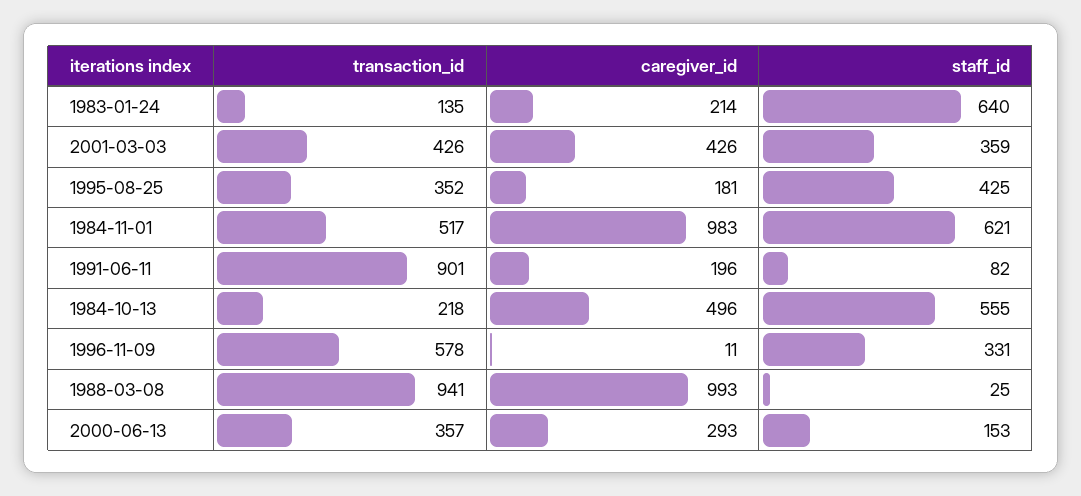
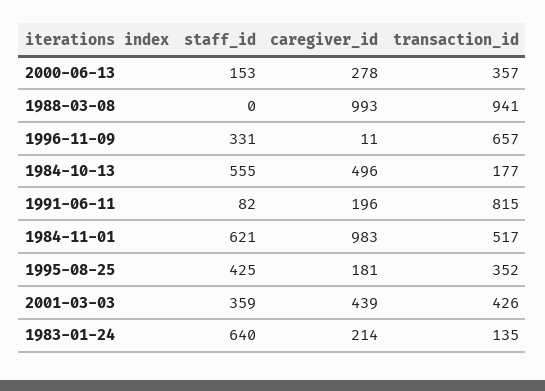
  {
    "transaction_id": {
      "1983-01-24": 135,
      "2001-03-03": 426,
      "1995-08-25": 352,
      "1984-11-01": 517,
-     "1991-06-11": 901,
+     "1991-06-11": 815,
-     "1984-10-13": 218,
+     "1984-10-13": 177,
-     "1996-11-09": 578,
+     "1996-11-09": 657,
      "1988-03-08": 941,
      "2000-06-13": 357
    },
    "caregiver_id": {
      "1983-01-24": 214,
-     "2001-03-03": 426,
+     "2001-03-03": 439,
      "1995-08-25": 181,
      "1984-11-01": 983,
      "1991-06-11": 196,
      "1984-10-13": 496,
      "1996-11-09": 11,
      "1988-03-08": 993,
-     "2000-06-13": 293
+     "2000-06-13": 278
    },
    "staff_id": {
      "1983-01-24": 640,
      "2001-03-03": 359,
      "1995-08-25": 425,
      "1984-11-01": 621,
      "1991-06-11": 82,
      "1984-10-13": 555,
      "1996-11-09": 331,
-     "1988-03-08": 25,
+     "1988-03-08": 0,
      "2000-06-13": 153
    }
  }

